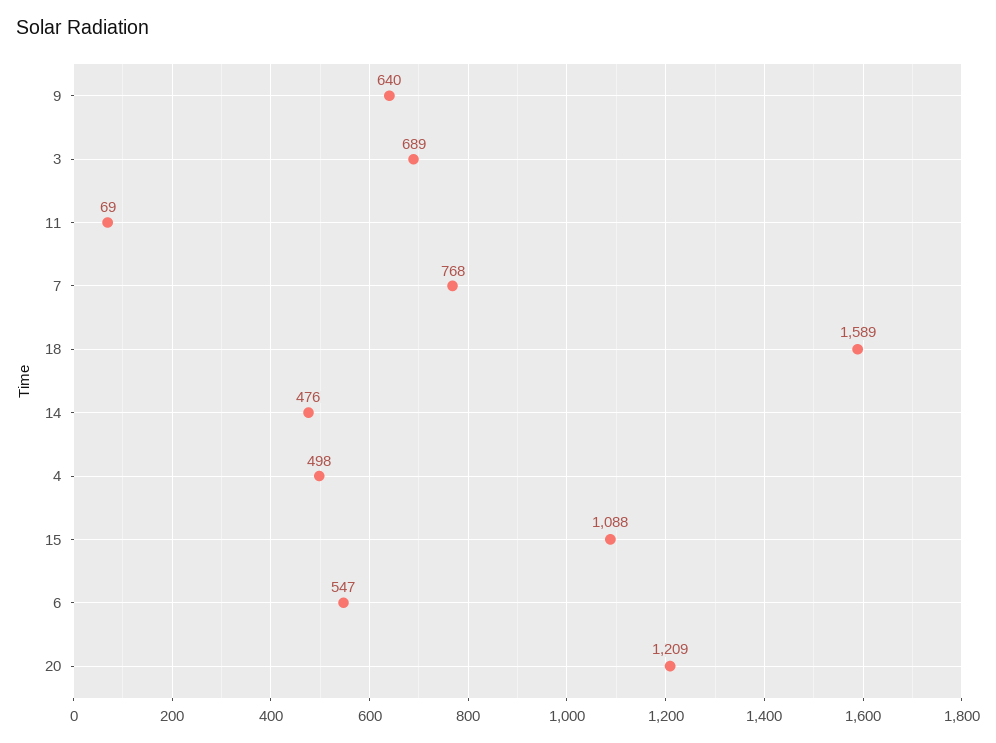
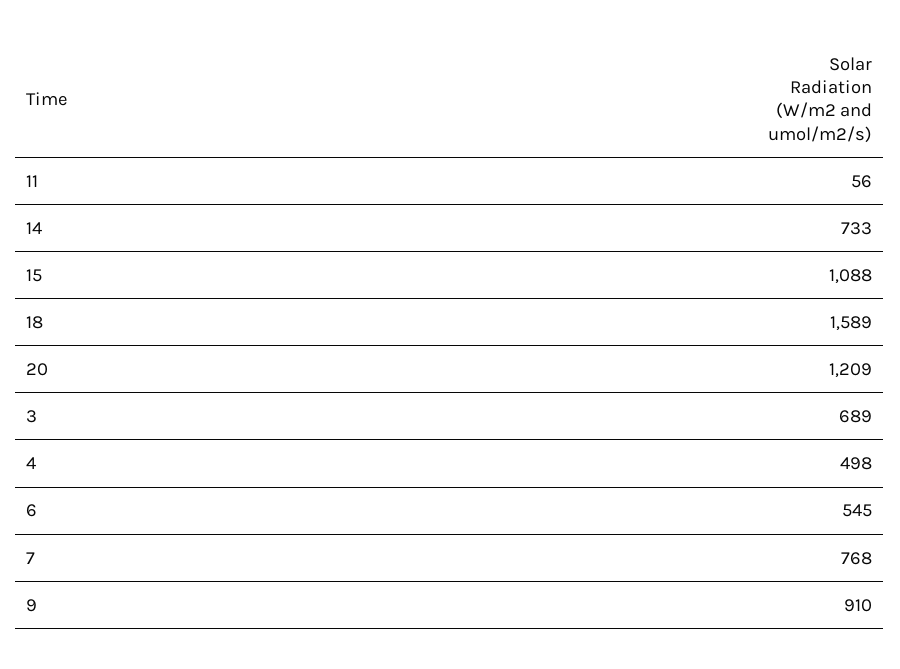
  {
-   "9": 640,
+   "9": 910,
    "3": 689,
-   "11": 69,
+   "11": 56,
    "7": 768,
    "18": 1589,
-   "14": 476,
+   "14": 733,
    "4": 498,
    "15": 1088,
-   "6": 547,
+   "6": 545,
    "20": 1209
  }

